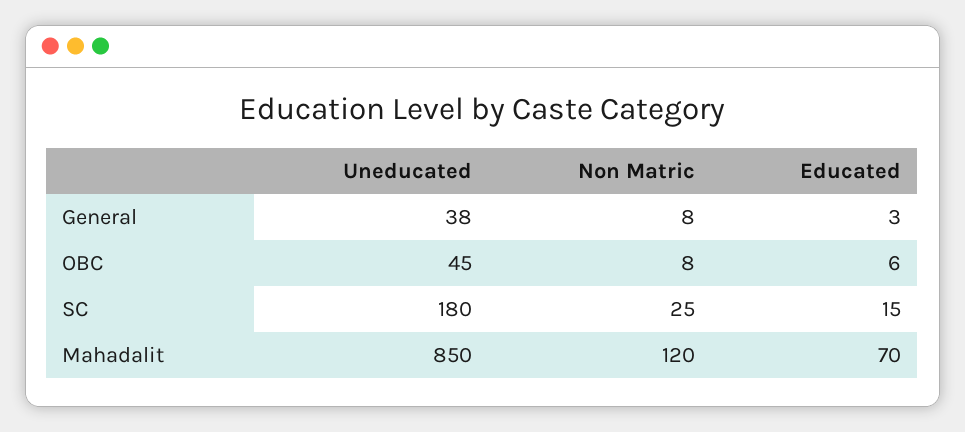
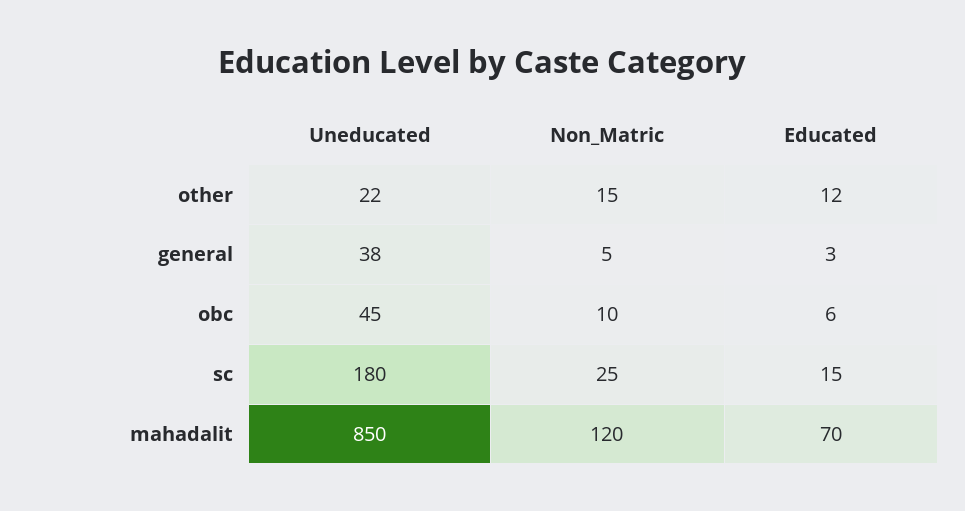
  {
    "Uneducated": {
      "General": 38,
      "OBC": 45,
      "SC": 180,
-     "Mahadalit": 850
+     "Mahadalit": 850,
+     "other": 22
    },
    "Non Matric": {
-     "General": 8,
+     "General": 5,
-     "OBC": 8,
+     "OBC": 10,
      "SC": 25,
-     "Mahadalit": 120
+     "Mahadalit": 120,
+     "other": 15
    },
    "Educated": {
      "General": 3,
      "OBC": 6,
      "SC": 15,
-     "Mahadalit": 70
+     "Mahadalit": 70,
+     "other": 12
    }
  }

